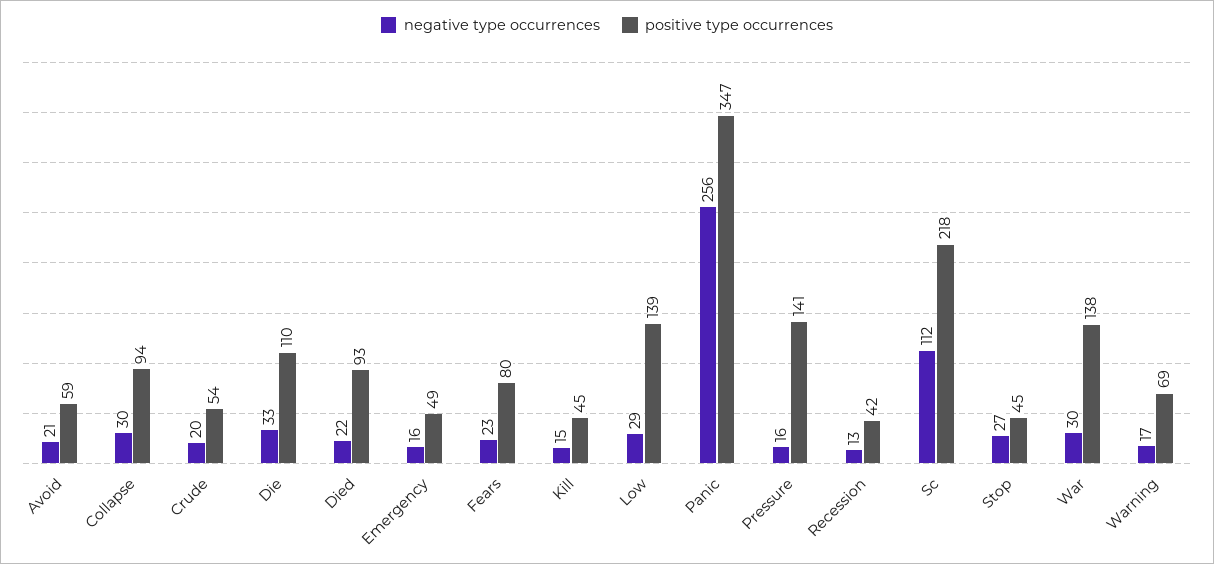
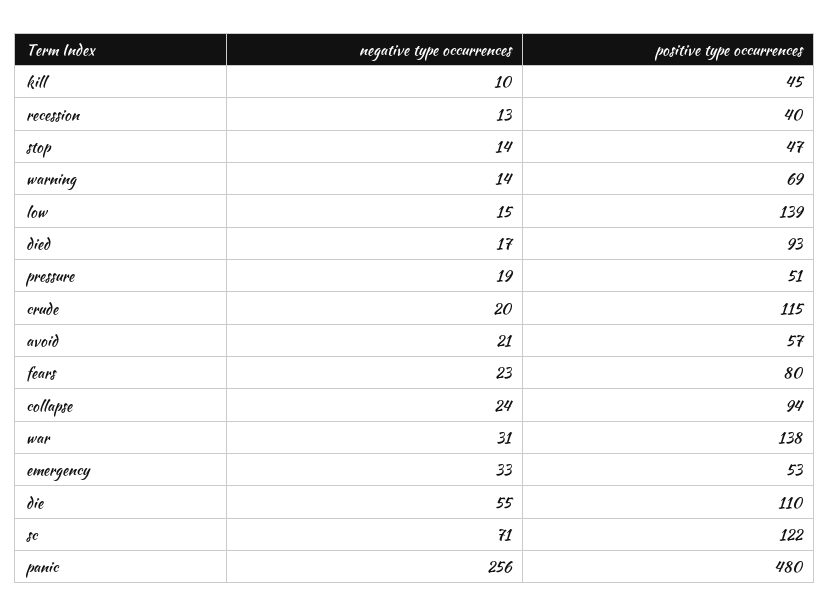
  {
    "negative type occurrences": {
      "Avoid": 21,
-     "Collapse": 30,
+     "Collapse": 24,
      "Crude": 20,
-     "Die": 33,
+     "Die": 55,
-     "Died": 22,
+     "Died": 17,
-     "Emergency": 16,
+     "Emergency": 33,
      "Fears": 23,
-     "Kill": 15,
+     "Kill": 10,
-     "Low": 29,
+     "Low": 15,
      "Panic": 256,
-     "Pressure": 16,
+     "Pressure": 19,
      "Recession": 13,
-     "Sc": 112,
+     "Sc": 71,
-     "Stop": 27,
+     "Stop": 14,
-     "War": 30,
+     "War": 31,
-     "Warning": 17
+     "Warning": 14
    },
    "positive type occurrences": {
-     "Avoid": 59,
+     "Avoid": 57,
      "Collapse": 94,
-     "Crude": 54,
+     "Crude": 115,
      "Die": 110,
      "Died": 93,
-     "Emergency": 49,
+     "Emergency": 53,
      "Fears": 80,
      "Kill": 45,
      "Low": 139,
-     "Panic": 347,
+     "Panic": 480,
-     "Pressure": 141,
+     "Pressure": 51,
-     "Recession": 42,
+     "Recession": 40,
-     "Sc": 218,
+     "Sc": 122,
-     "Stop": 45,
+     "Stop": 47,
      "War": 138,
      "Warning": 69
    }
  }

